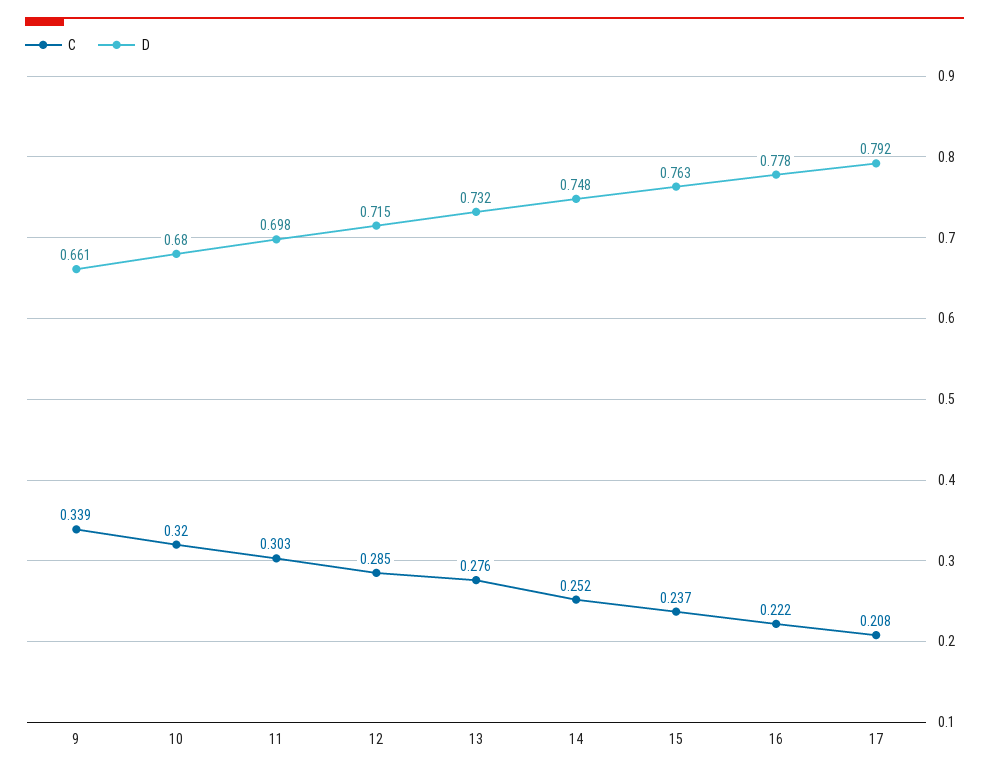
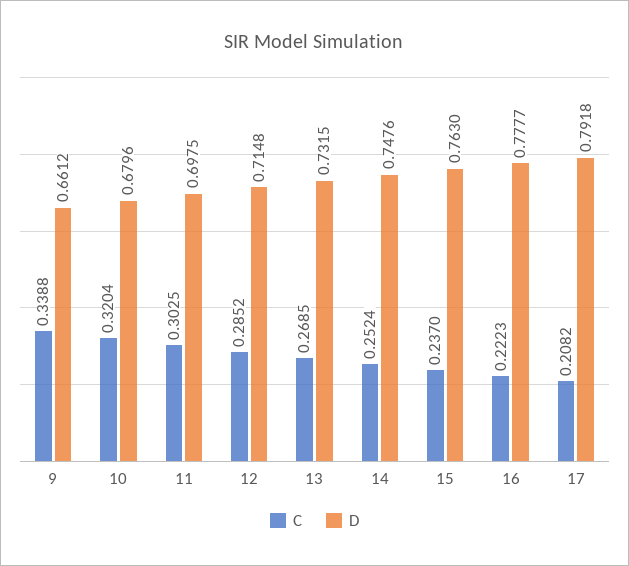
  {
    "C": {
      "9": 0.3388,
      "10": 0.3204,
      "11": 0.3025,
      "12": 0.2852,
-     "13": 0.276,
+     "13": 0.2685,
      "14": 0.2524,
      "15": 0.237,
      "16": 0.2223,
      "17": 0.2082
    },
    "D": {
      "9": 0.6612,
      "10": 0.6796,
      "11": 0.6975,
      "12": 0.7148,
      "13": 0.7315,
      "14": 0.7476,
      "15": 0.763,
      "16": 0.7777,
      "17": 0.7918
    }
  }

